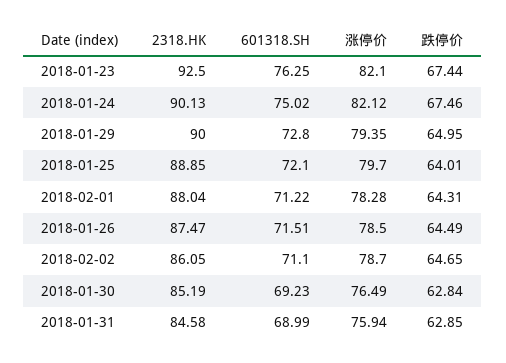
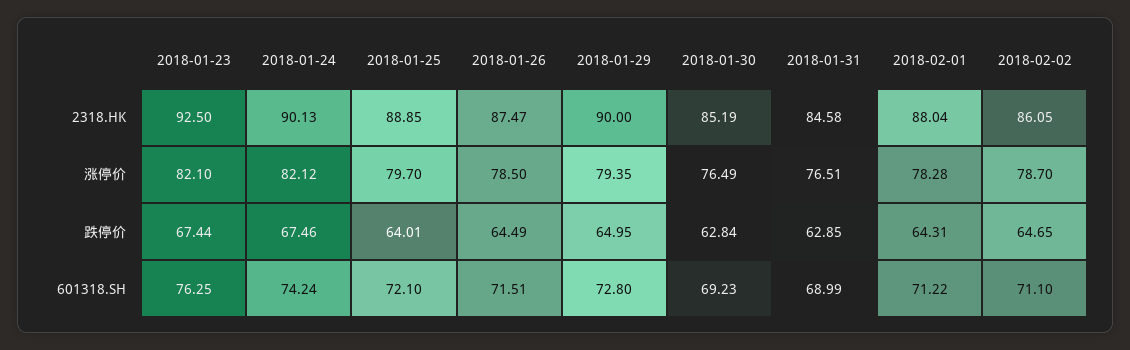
  {
    "2318.HK": {
      "2018-01-23": 92.5,
      "2018-01-24": 90.13,
      "2018-01-29": 90,
      "2018-01-25": 88.85,
      "2018-02-01": 88.04,
      "2018-01-26": 87.47,
      "2018-02-02": 86.05,
      "2018-01-30": 85.19,
      "2018-01-31": 84.58
    },
    "601318.SH": {
      "2018-01-23": 76.25,
-     "2018-01-24": 75.02,
+     "2018-01-24": 74.24,
      "2018-01-29": 72.8,
      "2018-01-25": 72.1,
      "2018-02-01": 71.22,
      "2018-01-26": 71.51,
      "2018-02-02": 71.1,
      "2018-01-30": 69.23,
      "2018-01-31": 68.99
    },
    "涨停价": {
      "2018-01-23": 82.1,
      "2018-01-24": 82.12,
      "2018-01-29": 79.35,
      "2018-01-25": 79.7,
      "2018-02-01": 78.28,
      "2018-01-26": 78.5,
      "2018-02-02": 78.7,
      "2018-01-30": 76.49,
-     "2018-01-31": 75.94
+     "2018-01-31": 76.51
    },
    "跌停价": {
      "2018-01-23": 67.44,
      "2018-01-24": 67.46,
      "2018-01-29": 64.95,
      "2018-01-25": 64.01,
      "2018-02-01": 64.31,
      "2018-01-26": 64.49,
      "2018-02-02": 64.65,
      "2018-01-30": 62.84,
      "2018-01-31": 62.85
    }
  }

